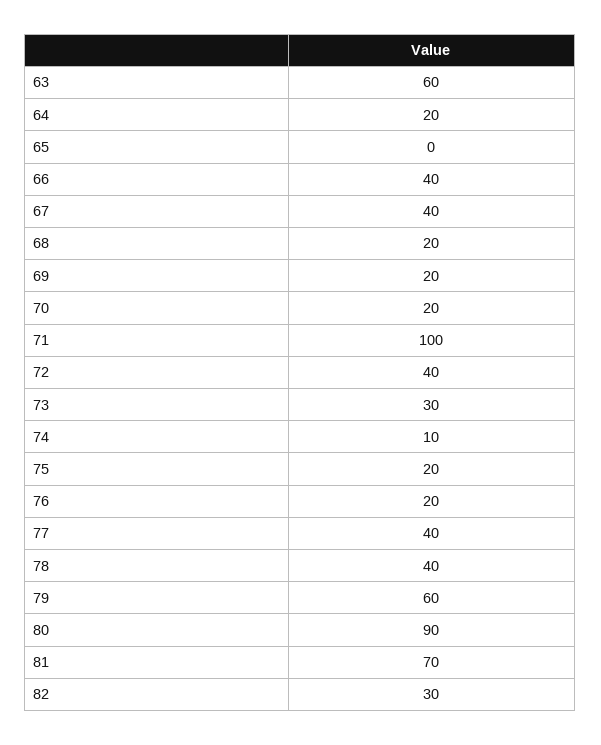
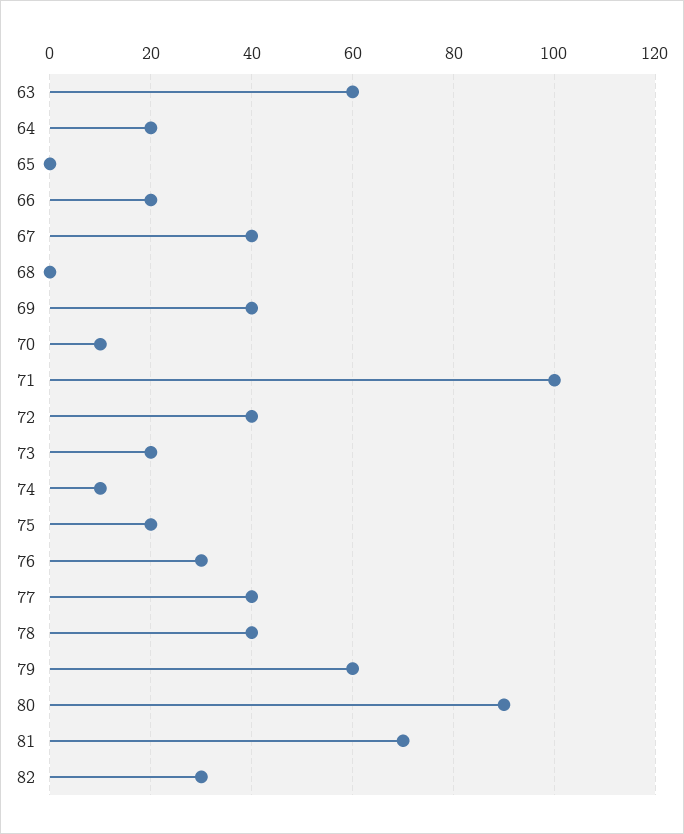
  {
    "63": 60,
    "64": 20,
    "65": 0,
-   "66": 40,
+   "66": 20,
    "67": 40,
-   "68": 20,
+   "68": 0,
-   "69": 20,
+   "69": 40,
-   "70": 20,
+   "70": 10,
    "71": 100,
    "72": 40,
-   "73": 30,
+   "73": 20,
    "74": 10,
    "75": 20,
-   "76": 20,
+   "76": 30,
    "77": 40,
    "78": 40,
    "79": 60,
    "80": 90,
    "81": 70,
    "82": 30
  }

